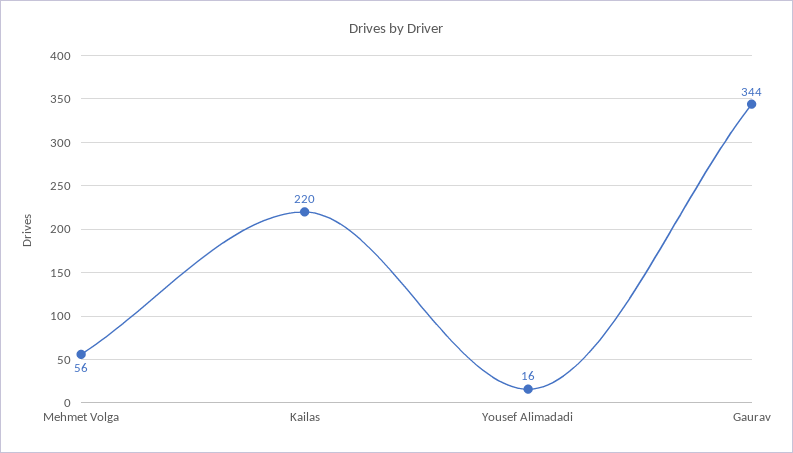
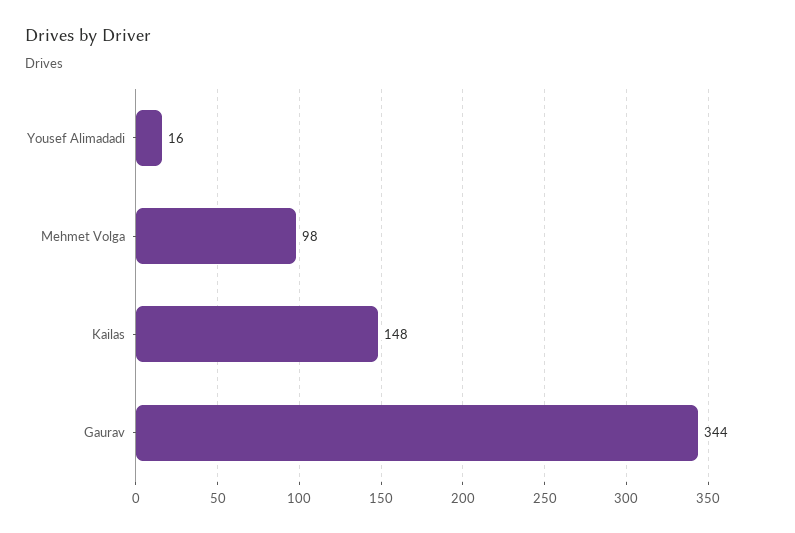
  {
-   "Mehmet Volga": 56,
+   "Mehmet Volga": 98,
-   "Kailas": 220,
+   "Kailas": 148,
    "Yousef Alimadadi": 16,
    "Gaurav": 344
  }

